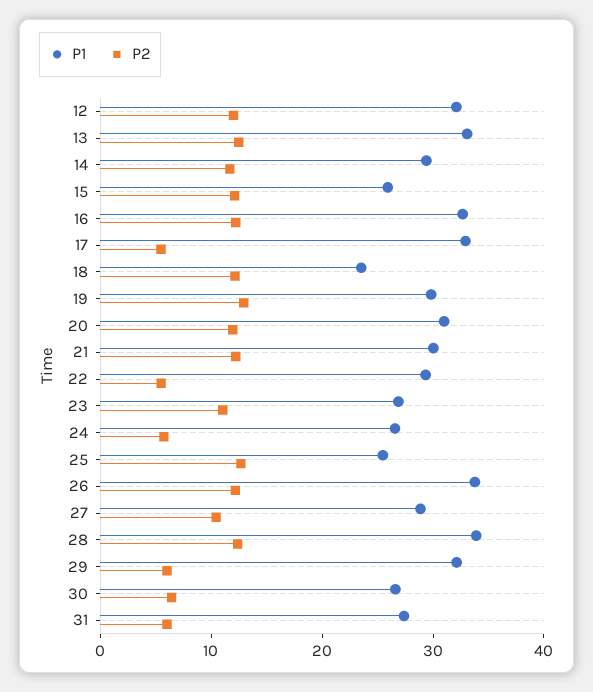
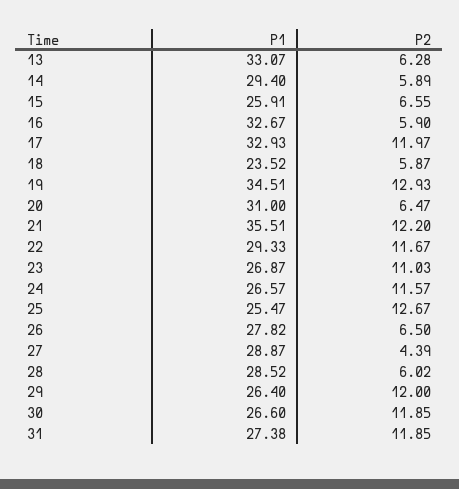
  {
    "P1": {
-     "12": 32,
      "13": 33.07,
      "14": 29.4,
      "15": 25.91,
      "16": 32.67,
      "17": 32.93,
      "18": 23.52,
-     "19": 30,
+     "19": 34.51,
      "20": 31,
-     "21": 30,
+     "21": 35.51,
      "22": 29.33,
      "23": 26.87,
      "24": 26.57,
      "25": 25.47,
-     "26": 34,
+     "26": 27.82,
      "27": 28.87,
-     "28": 34,
+     "28": 28.52,
-     "29": 32,
+     "29": 26.4,
      "30": 26.6,
      "31": 27.38
    },
    "P2": {
-     "12": 12,
-     "13": 12,
+     "13": 6.28,
-     "14": 12,
+     "14": 5.89,
-     "15": 12,
+     "15": 6.55,
-     "16": 12,
+     "16": 5.9,
-     "17": 6,
+     "17": 11.97,
-     "18": 12,
+     "18": 5.87,
      "19": 12.93,
-     "20": 12,
+     "20": 6.47,
      "21": 12.2,
-     "22": 6,
+     "22": 11.67,
      "23": 11.03,
-     "24": 6,
+     "24": 11.57,
      "25": 12.67,
-     "26": 12,
+     "26": 6.5,
-     "27": 10,
+     "27": 4.39,
-     "28": 12,
+     "28": 6.02,
-     "29": 6,
+     "29": 12,
-     "30": 6,
+     "30": 11.85,
-     "31": 6
+     "31": 11.85
    }
  }

